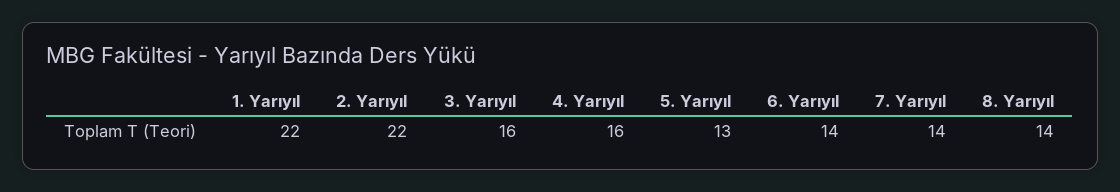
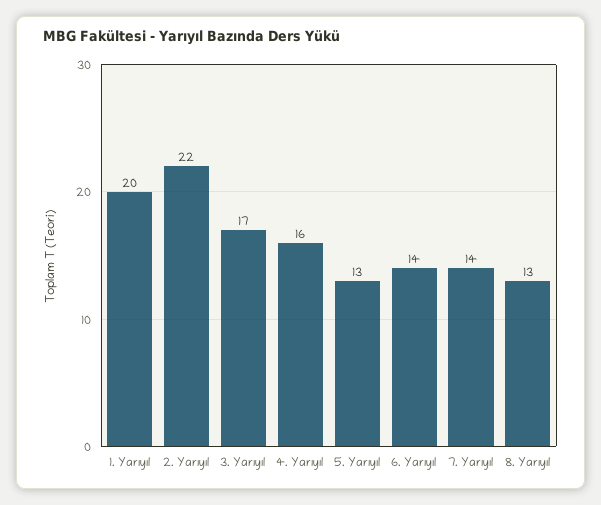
  {
-   "1. Yarıyıl": 22,
+   "1. Yarıyıl": 20,
    "2. Yarıyıl": 22,
-   "3. Yarıyıl": 16,
+   "3. Yarıyıl": 17,
    "4. Yarıyıl": 16,
    "5. Yarıyıl": 13,
    "6. Yarıyıl": 14,
    "7. Yarıyıl": 14,
-   "8. Yarıyıl": 14
+   "8. Yarıyıl": 13
  }

